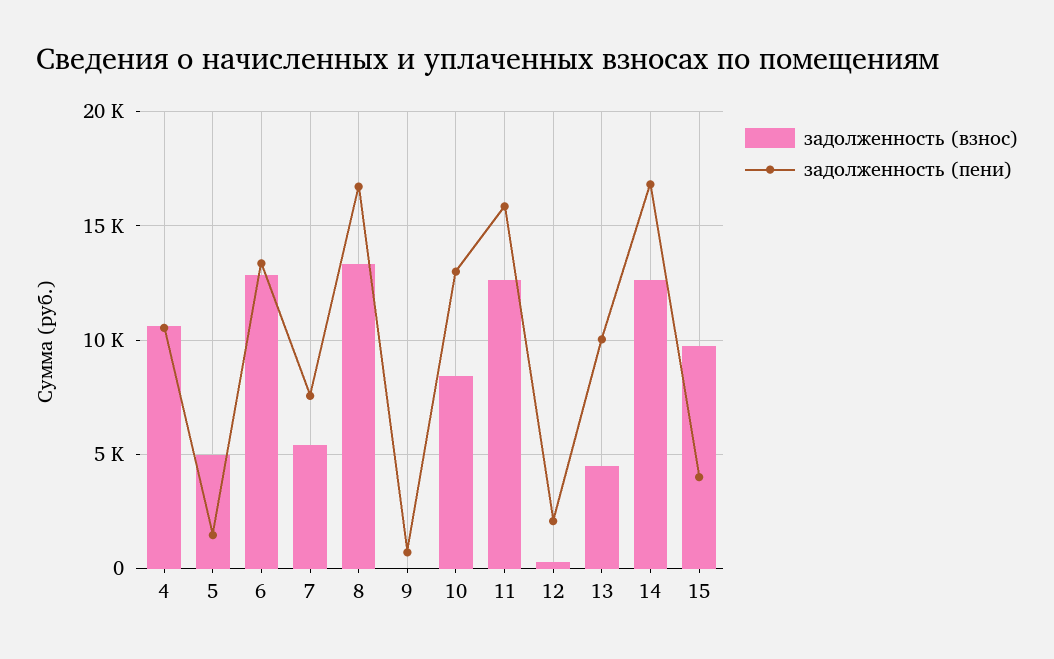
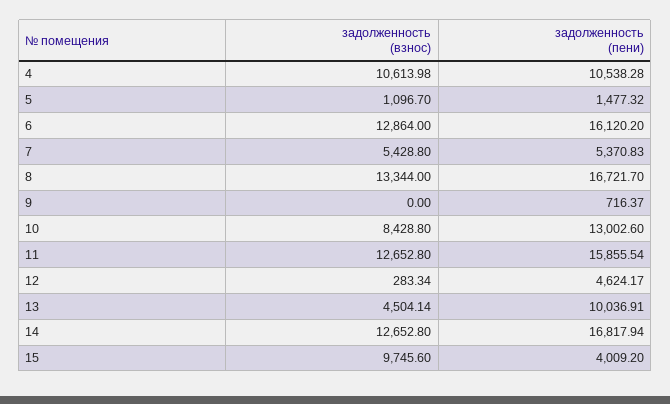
  {
    "задолженность (взнос)": {
      "4": 10613.98,
-     "5": 5000,
+     "5": 1096.7,
      "6": 12864,
      "7": 5428.8,
      "8": 13344,
      "9": 0,
      "10": 8428.8,
      "11": 12652.8,
      "12": 283.34,
      "13": 4504.14,
      "14": 12652.8,
      "15": 9745.6
    },
    "задолженность (пени)": {
      "4": 10538.28,
      "5": 1477.32,
-     "6": 13500,
+     "6": 16120.2,
-     "7": 7500,
+     "7": 5370.83,
      "8": 16721.7,
      "9": 716.37,
      "10": 13002.6,
      "11": 15855.54,
-     "12": 2000,
+     "12": 4624.17,
      "13": 10036.91,
      "14": 16817.94,
      "15": 4009.2
    }
  }

